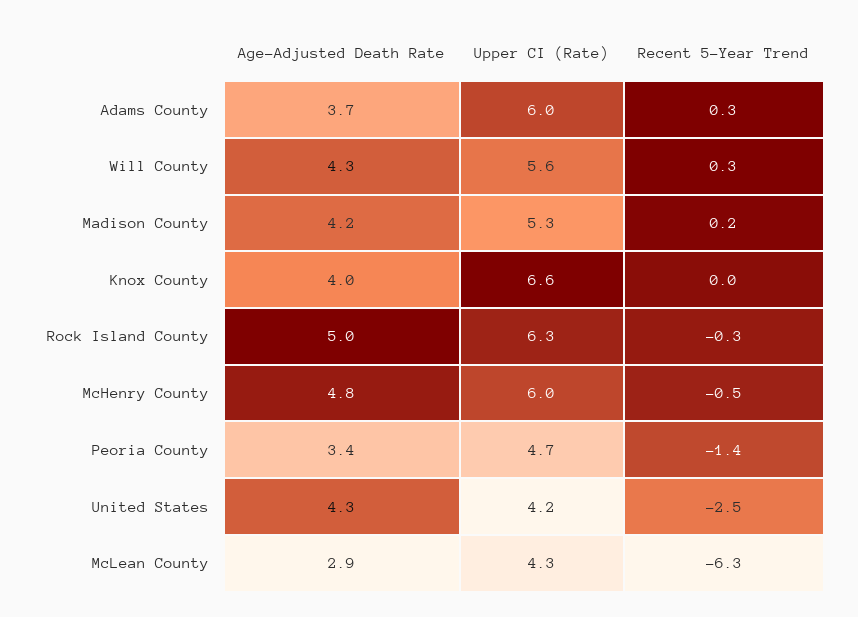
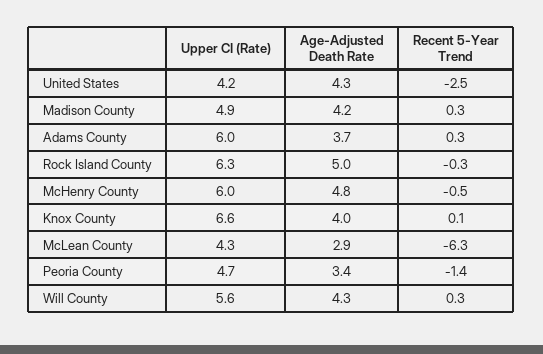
  {
    "Age-Adjusted Death Rate": {
      "Adams County": 3.7,
      "Will County": 4.3,
      "Madison County": 4.2,
      "Knox County": 4,
      "Rock Island County": 5,
      "McHenry County": 4.8,
      "Peoria County": 3.4,
      "United States": 4.3,
      "McLean County": 2.9
    },
    "Upper CI (Rate)": {
      "Adams County": 6,
      "Will County": 5.6,
-     "Madison County": 5.3,
+     "Madison County": 4.9,
      "Knox County": 6.6,
      "Rock Island County": 6.3,
      "McHenry County": 6,
      "Peoria County": 4.7,
      "United States": 4.2,
      "McLean County": 4.3
    },
    "Recent 5-Year Trend": {
      "Adams County": 0.3,
      "Will County": 0.3,
-     "Madison County": 0.2,
+     "Madison County": 0.3,
-     "Knox County": 0,
+     "Knox County": 0.1,
      "Rock Island County": -0.3,
      "McHenry County": -0.5,
      "Peoria County": -1.4,
      "United States": -2.5,
      "McLean County": -6.3
    }
  }

